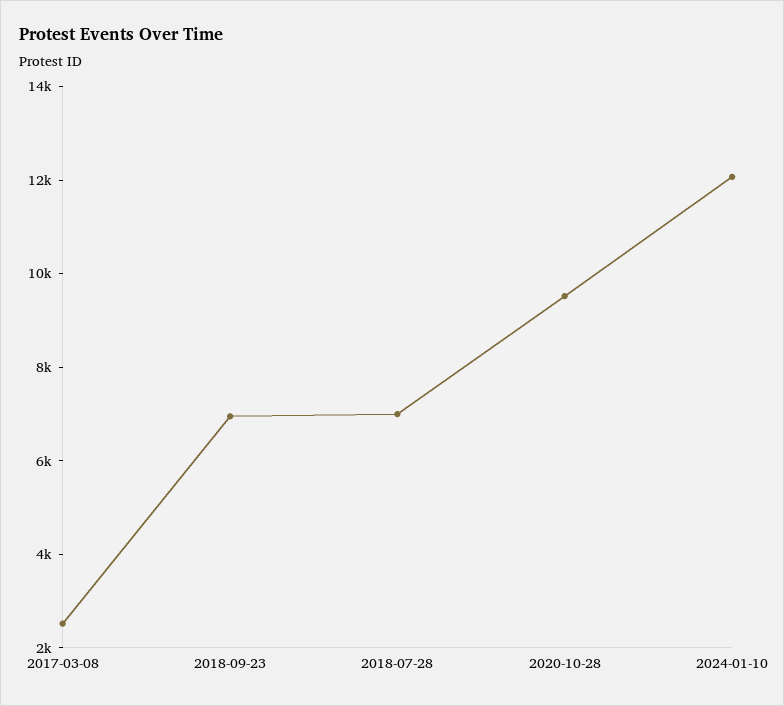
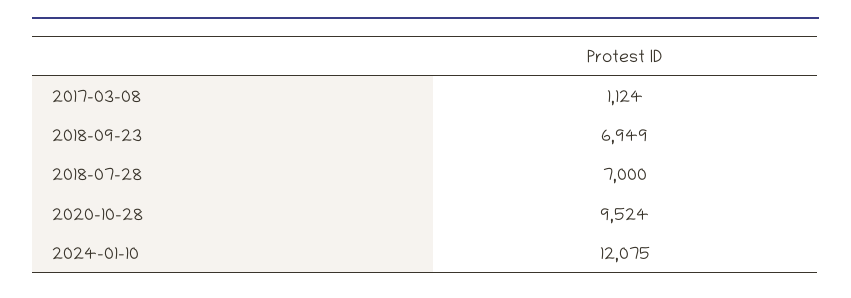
  {
-   "2017-03-08": 2500,
+   "2017-03-08": 1124,
    "2018-09-23": 6949,
    "2018-07-28": 7000,
    "2020-10-28": 9524,
    "2024-01-10": 12075
  }

